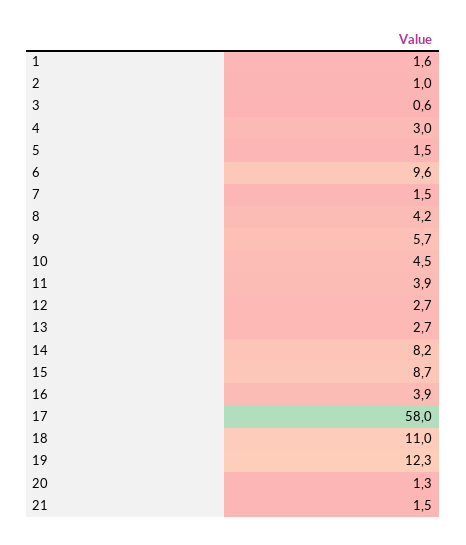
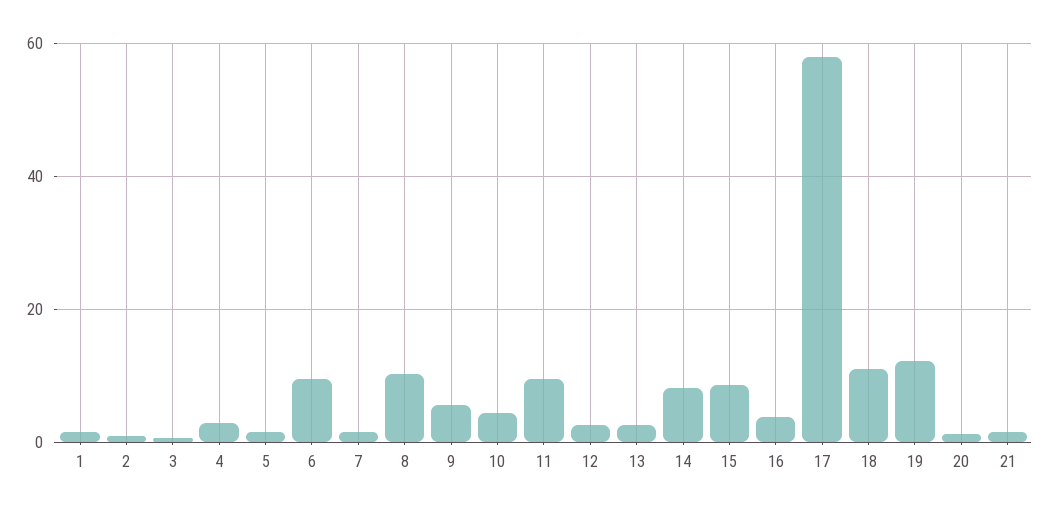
  {
    "1": 1.6,
    "2": 1,
    "3": 0.6,
    "4": 3,
    "5": 1.5,
    "6": 9.6,
    "7": 1.5,
-   "8": 4.2,
+   "8": 10,
    "9": 5.7,
    "10": 4.5,
-   "11": 3.9,
+   "11": 10,
    "12": 2.7,
    "13": 2.7,
    "14": 8.2,
    "15": 8.7,
    "16": 3.9,
    "17": 58,
    "18": 11,
    "19": 12.3,
    "20": 1.3,
    "21": 1.5
  }

